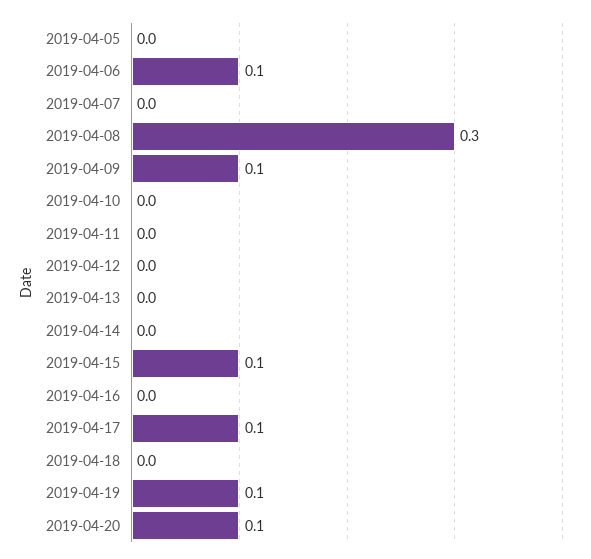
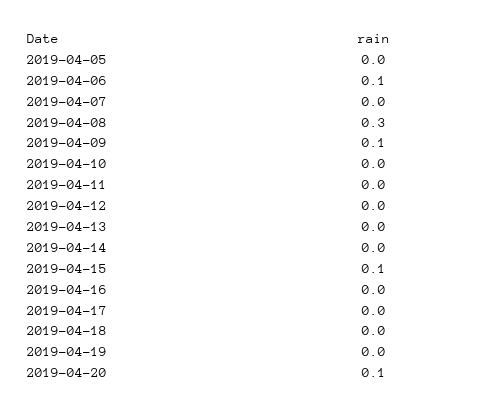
  {
    "2019-04-05": 0,
    "2019-04-06": 0.1,
    "2019-04-07": 0,
    "2019-04-08": 0.3,
    "2019-04-09": 0.1,
    "2019-04-10": 0,
    "2019-04-11": 0,
    "2019-04-12": 0,
    "2019-04-13": 0,
    "2019-04-14": 0,
    "2019-04-15": 0.1,
    "2019-04-16": 0,
-   "2019-04-17": 0.1,
+   "2019-04-17": 0,
    "2019-04-18": 0,
-   "2019-04-19": 0.1,
+   "2019-04-19": 0,
    "2019-04-20": 0.1
  }

